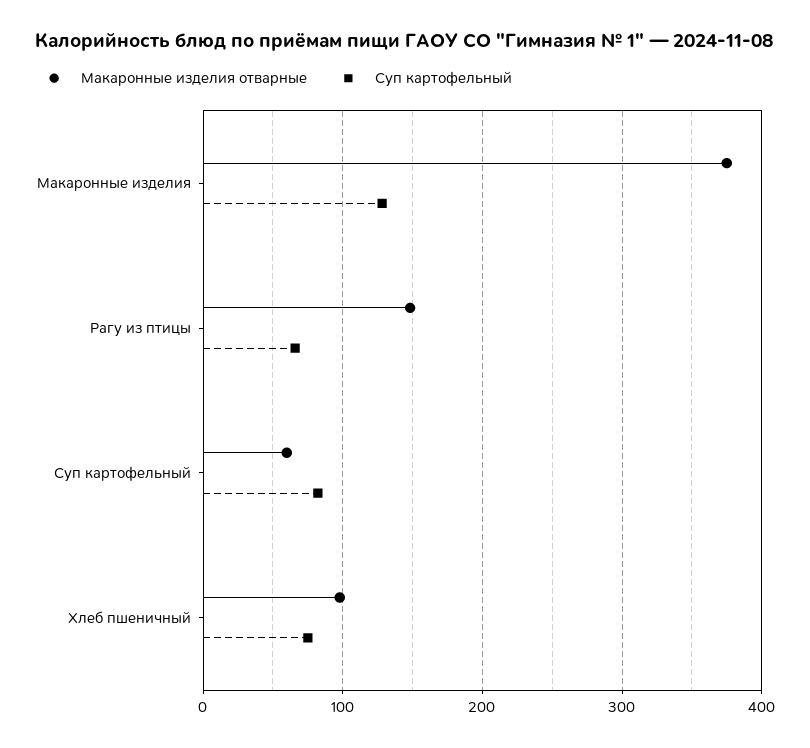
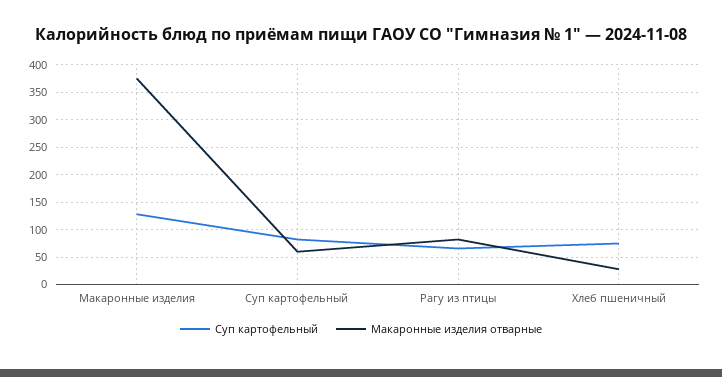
  {
    "Макаронные изделия отварные": {
      "Макаронные изделия": 380,
-     "Рагу из птицы": 150,
+     "Рагу из птицы": 75,
      "Суп картофельный": 60,
-     "Хлеб пшеничный": 100
+     "Хлеб пшеничный": 25
    },
    "Суп картофельный": {
      "Макаронные изделия": 130,
      "Рагу из птицы": 70,
      "Суп картофельный": 80,
      "Хлеб пшеничный": 80
    }
  }

